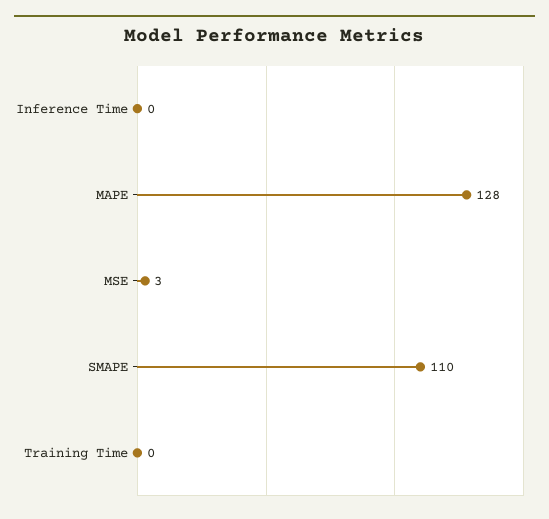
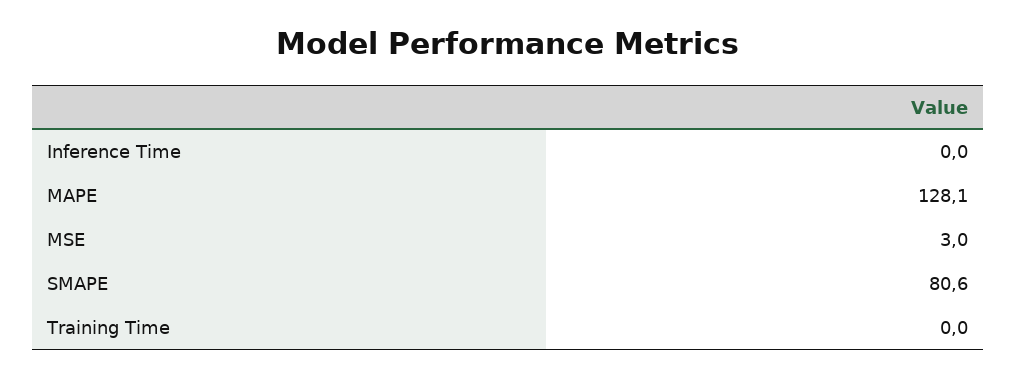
  {
    "Inference Time": 0,
    "MAPE": 128.1,
    "MSE": 3,
-   "SMAPE": 110,
+   "SMAPE": 80.6,
    "Training Time": 0
  }

